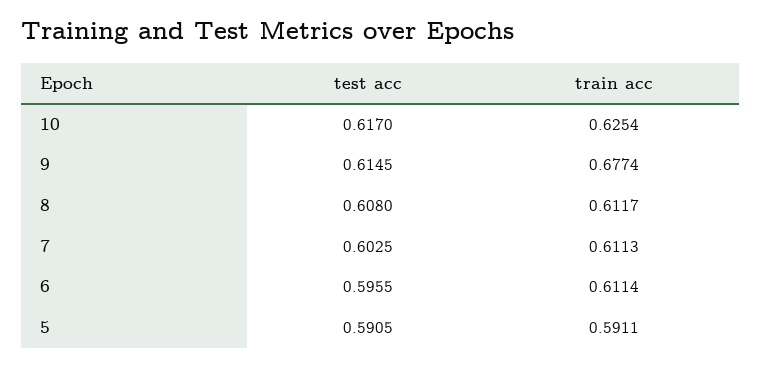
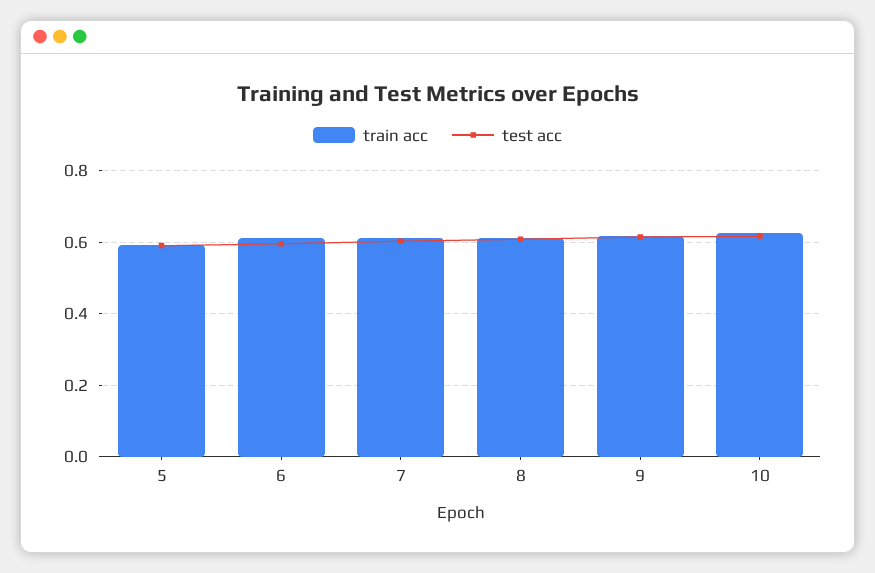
  {
    "test acc": {
      "10": 0.617,
      "9": 0.6145,
      "8": 0.608,
      "7": 0.6025,
      "6": 0.5955,
      "5": 0.5905
    },
    "train acc": {
      "10": 0.6254,
-     "9": 0.6774,
+     "9": 0.62,
      "8": 0.6117,
      "7": 0.6113,
      "6": 0.6114,
      "5": 0.5911
    }
  }

